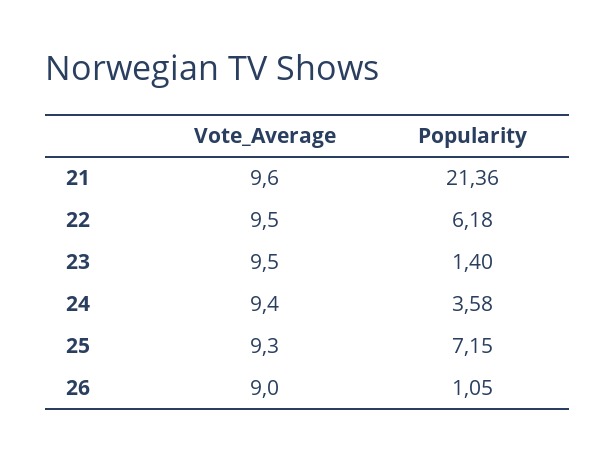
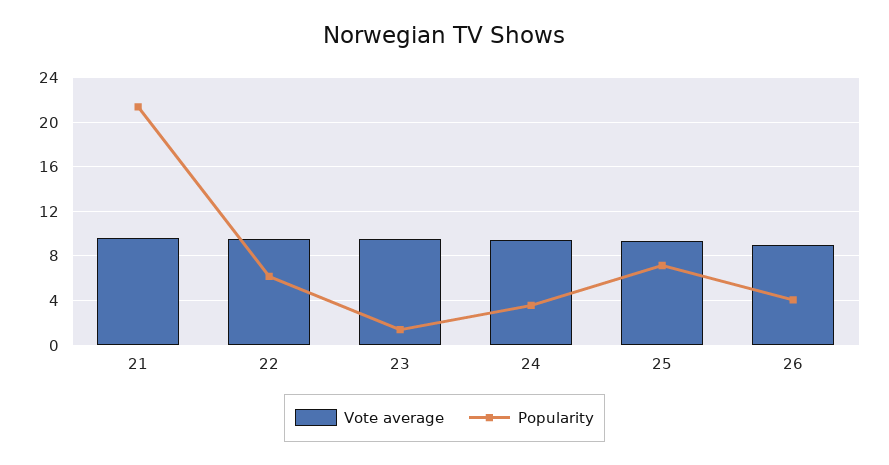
  {
    "Vote_Average": {
      "21": 9.6,
      "22": 9.5,
      "23": 9.5,
      "24": 9.4,
      "25": 9.3,
      "26": 9
    },
    "Popularity": {
      "21": 21.36,
      "22": 6.18,
      "23": 1.4,
      "24": 3.58,
      "25": 7.15,
-     "26": 1.05
+     "26": 4
    }
  }

